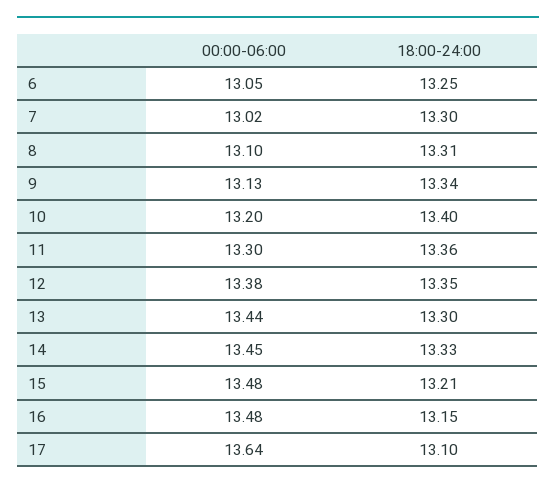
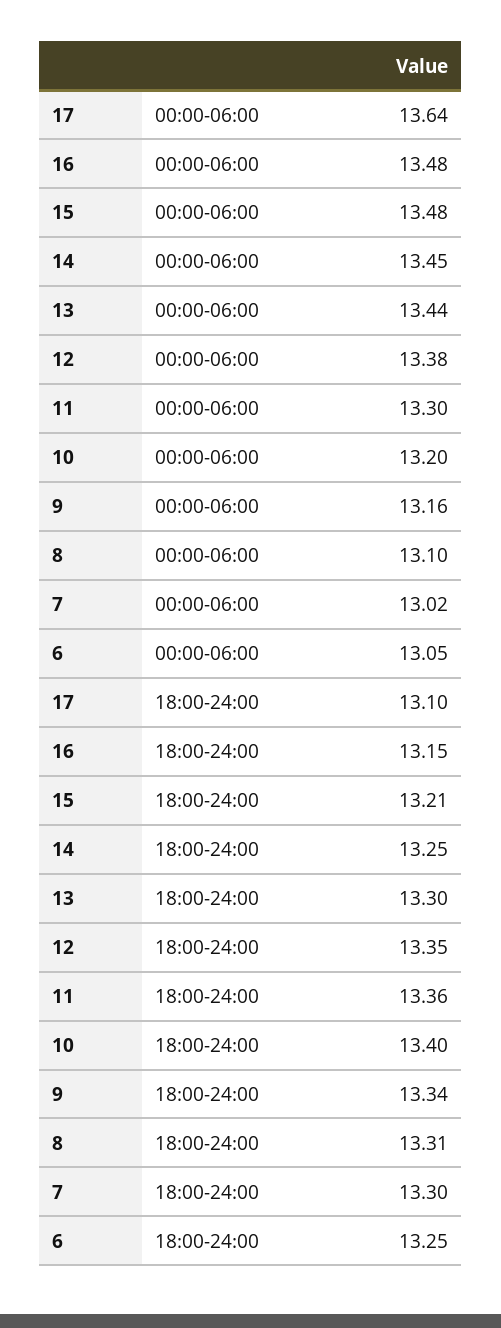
  {
    "00:00-06:00": {
      "6": 13.05,
      "7": 13.02,
      "8": 13.1,
-     "9": 13.13,
+     "9": 13.16,
      "10": 13.2,
      "11": 13.3,
      "12": 13.38,
      "13": 13.44,
      "14": 13.45,
      "15": 13.48,
      "16": 13.48,
      "17": 13.64
    },
    "18:00-24:00": {
      "6": 13.25,
      "7": 13.3,
      "8": 13.31,
      "9": 13.34,
      "10": 13.4,
      "11": 13.36,
      "12": 13.35,
      "13": 13.3,
-     "14": 13.33,
+     "14": 13.25,
      "15": 13.21,
      "16": 13.15,
      "17": 13.1
    }
  }

